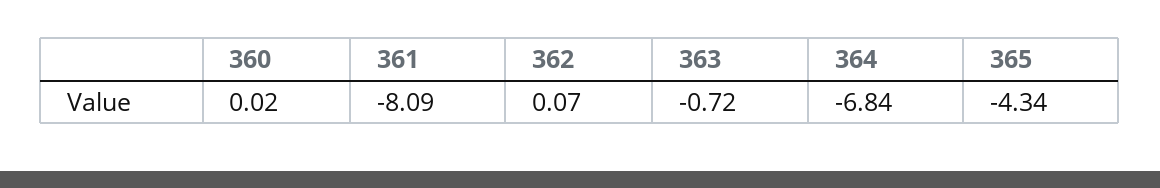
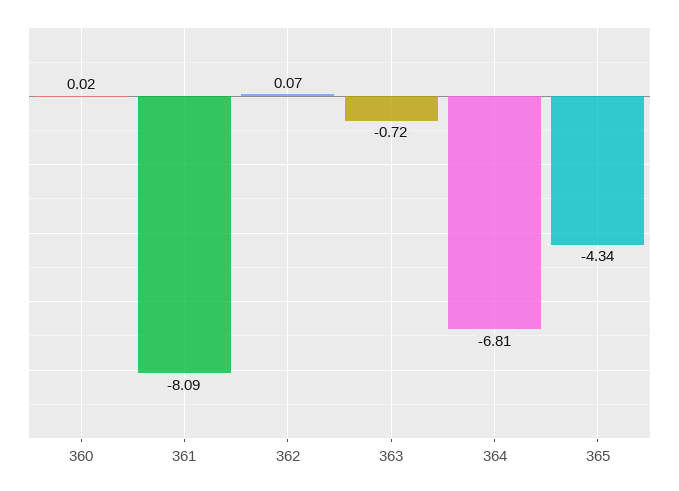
  {
    "360": 0.02,
    "361": -8.09,
    "362": 0.07,
    "363": -0.72,
-   "364": -6.84,
+   "364": -6.81,
    "365": -4.34
  }

